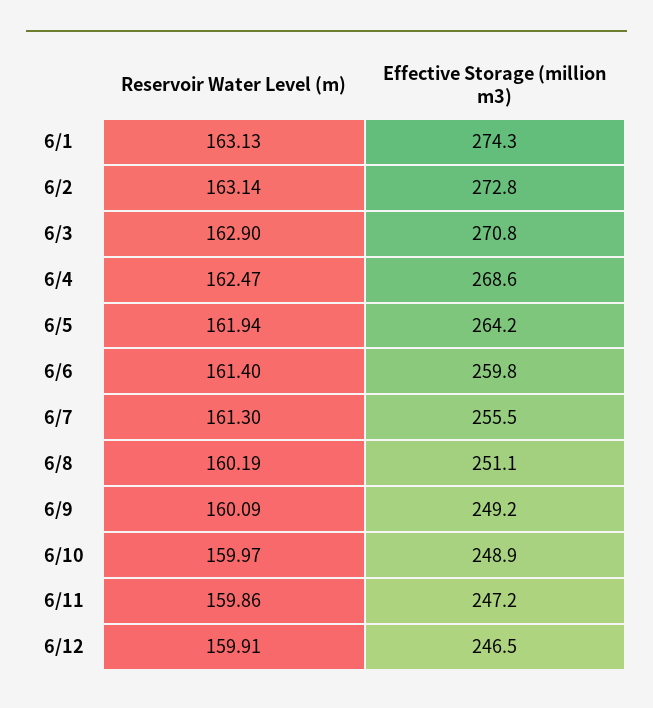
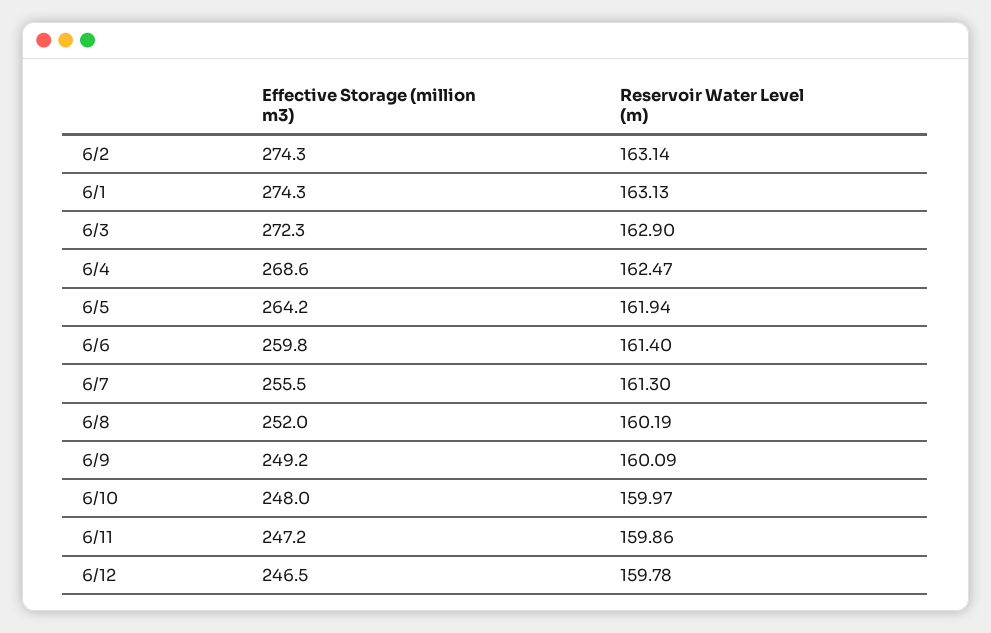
  {
    "Reservoir Water Level (m)": {
      "6/1": 163.13,
      "6/2": 163.14,
      "6/3": 162.9,
      "6/4": 162.47,
      "6/5": 161.94,
      "6/6": 161.4,
      "6/7": 161.3,
      "6/8": 160.19,
      "6/9": 160.09,
      "6/10": 159.97,
      "6/11": 159.86,
-     "6/12": 159.91
+     "6/12": 159.78
    },
    "Effective Storage (million m3)": {
      "6/1": 274.3,
-     "6/2": 272.8,
+     "6/2": 274.3,
-     "6/3": 270.8,
+     "6/3": 272.3,
      "6/4": 268.6,
      "6/5": 264.2,
      "6/6": 259.8,
      "6/7": 255.5,
-     "6/8": 251.1,
+     "6/8": 252,
      "6/9": 249.2,
-     "6/10": 248.9,
+     "6/10": 248,
      "6/11": 247.2,
      "6/12": 246.5
    }
  }

